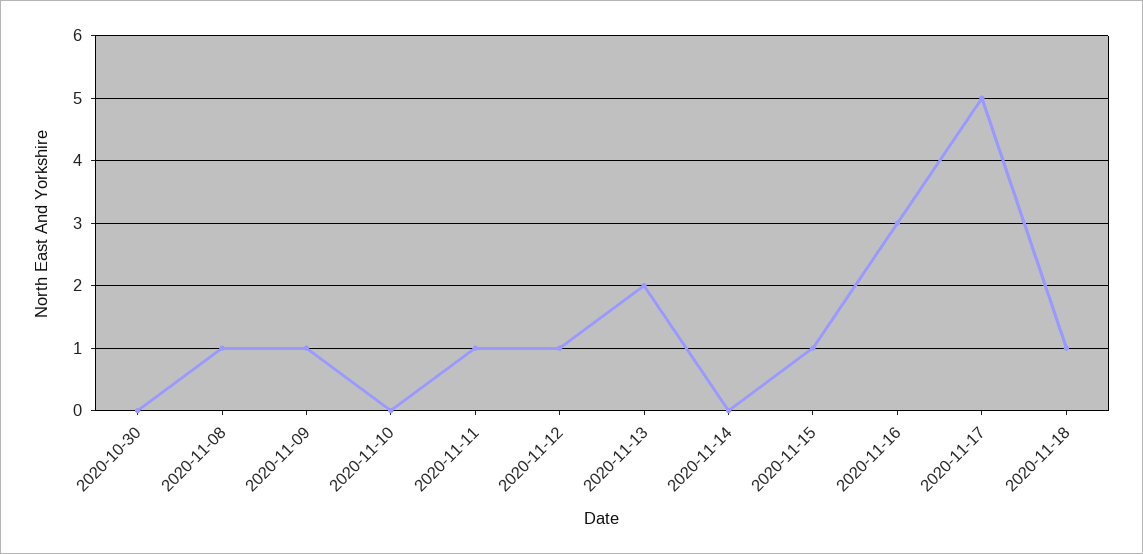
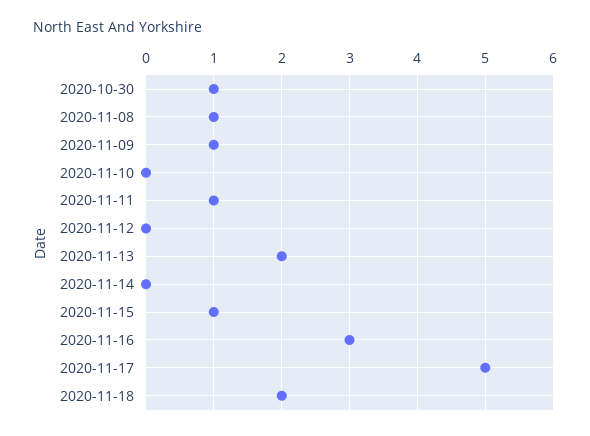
  {
-   "2020-10-30": 0,
+   "2020-10-30": 1,
    "2020-11-08": 1,
    "2020-11-09": 1,
    "2020-11-10": 0,
    "2020-11-11": 1,
-   "2020-11-12": 1,
+   "2020-11-12": 0,
    "2020-11-13": 2,
    "2020-11-14": 0,
    "2020-11-15": 1,
    "2020-11-16": 3,
    "2020-11-17": 5,
-   "2020-11-18": 1
+   "2020-11-18": 2
  }

